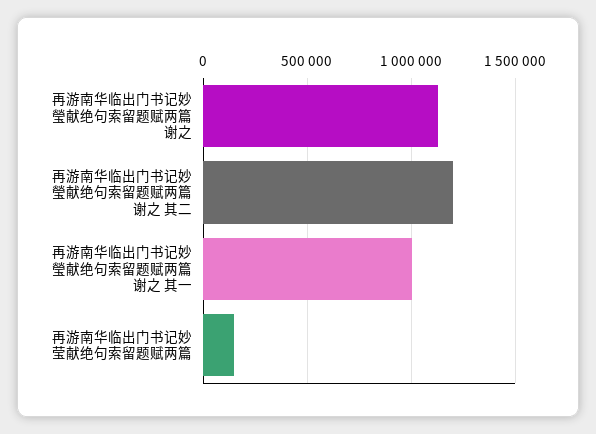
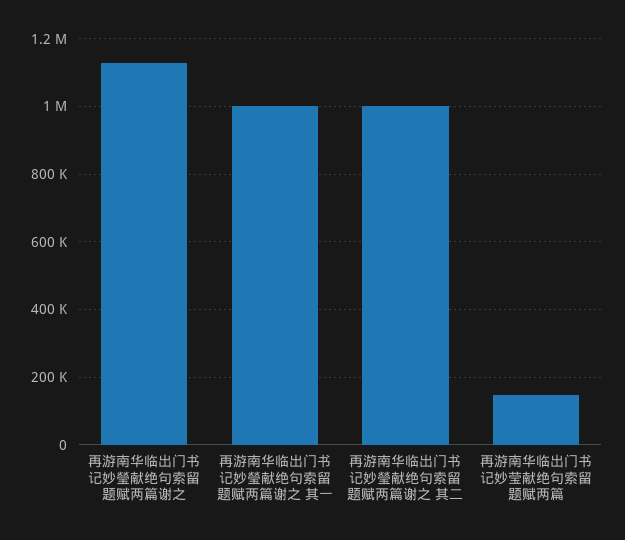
  {
    "再游南华临出门书记妙瑩献绝句索留题赋两篇谢之": 1120000,
-   "再游南华临出门书记妙瑩献绝句索留题赋两篇谢之 其二": 1200000,
+   "再游南华临出门书记妙瑩献绝句索留题赋两篇谢之 其二": 1000000,
    "再游南华临出门书记妙瑩献绝句索留题赋两篇谢之 其一": 1000000,
    "再游南华临出门书记妙莹献绝句索留题赋两篇": 140000
  }

